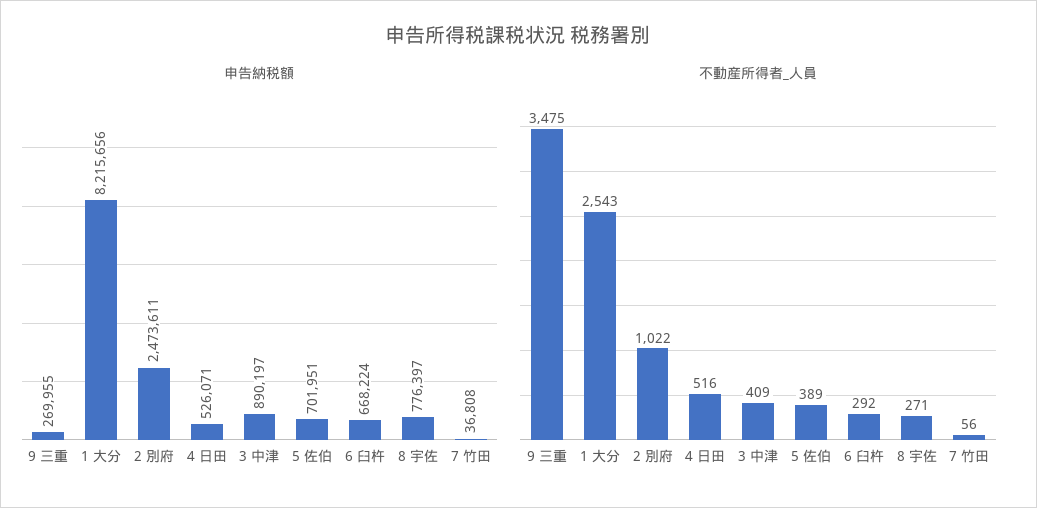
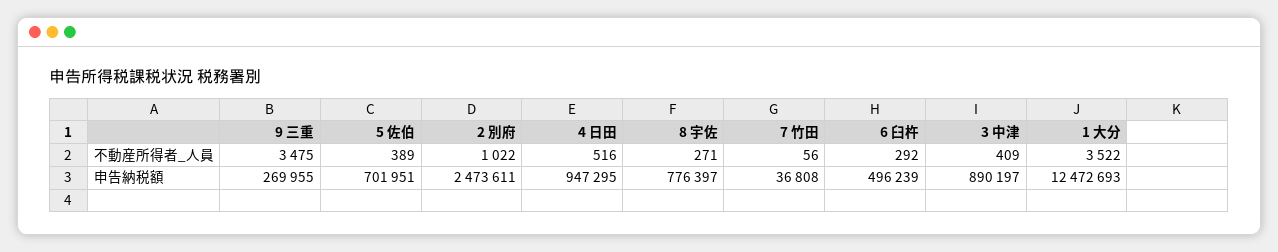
  {
    "申告納税額": {
      "9 三重": 269955,
-     "1 大分": 8215656,
+     "1 大分": 12472693,
      "2 別府": 2473611,
-     "4 日田": 526071,
+     "4 日田": 947295,
      "3 中津": 890197,
      "5 佐伯": 701951,
-     "6 臼杵": 668224,
+     "6 臼杵": 496239,
      "8 宇佐": 776397,
      "7 竹田": 36808
    },
    "不動産所得者_人員": {
      "9 三重": 3475,
-     "1 大分": 2543,
+     "1 大分": 3522,
      "2 別府": 1022,
      "4 日田": 516,
      "3 中津": 409,
      "5 佐伯": 389,
      "6 臼杵": 292,
      "8 宇佐": 271,
      "7 竹田": 56
    }
  }

